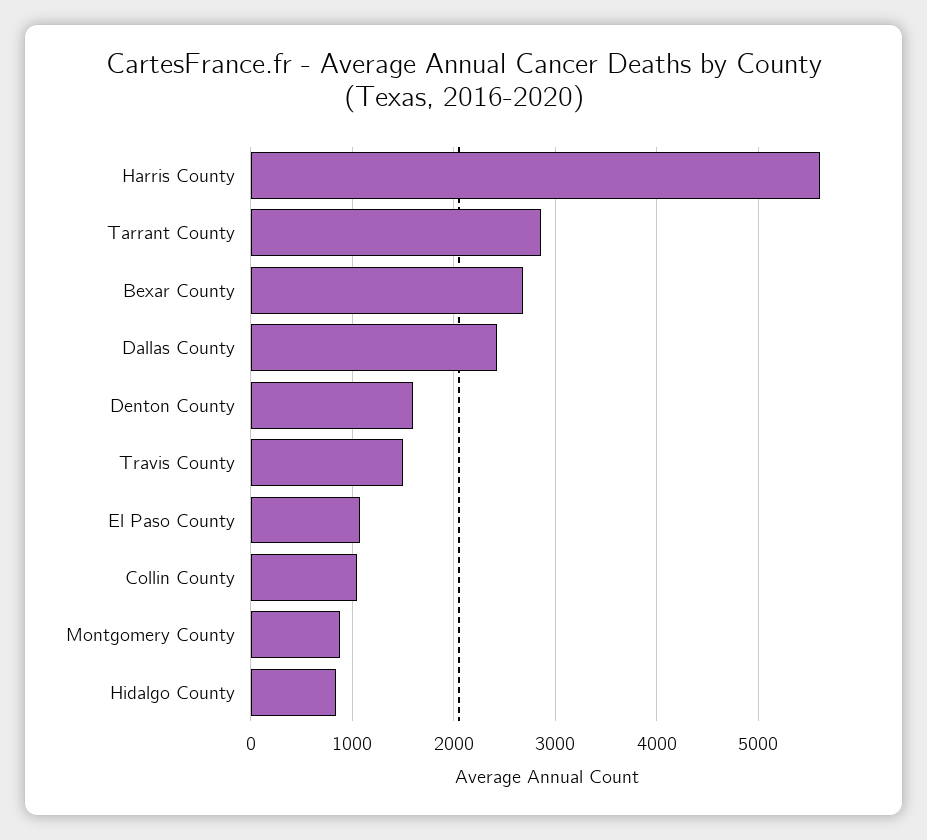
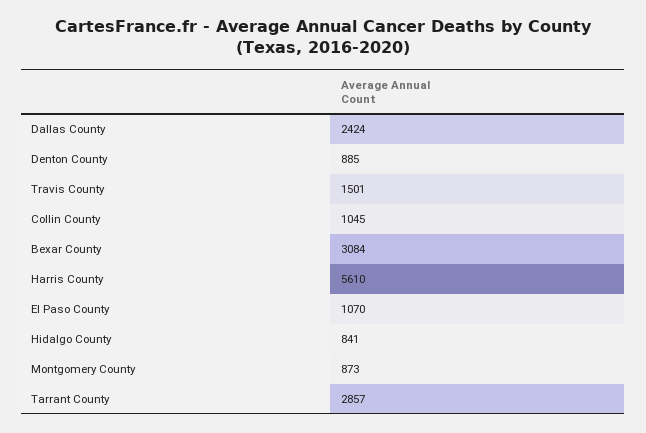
  {
    "Harris County": 5610,
    "Tarrant County": 2857,
-   "Bexar County": 2700,
+   "Bexar County": 3084,
    "Dallas County": 2424,
-   "Denton County": 1600,
+   "Denton County": 885,
    "Travis County": 1501,
    "El Paso County": 1070,
    "Collin County": 1045,
    "Montgomery County": 873,
    "Hidalgo County": 841
  }

